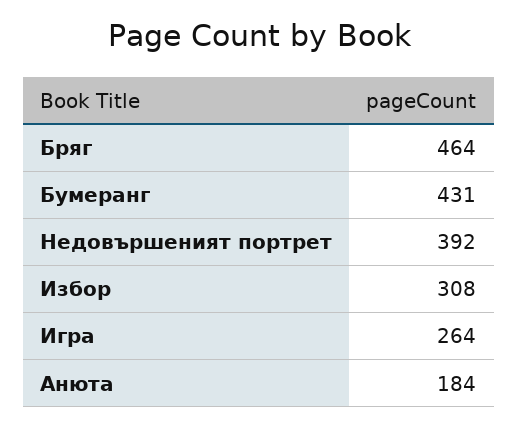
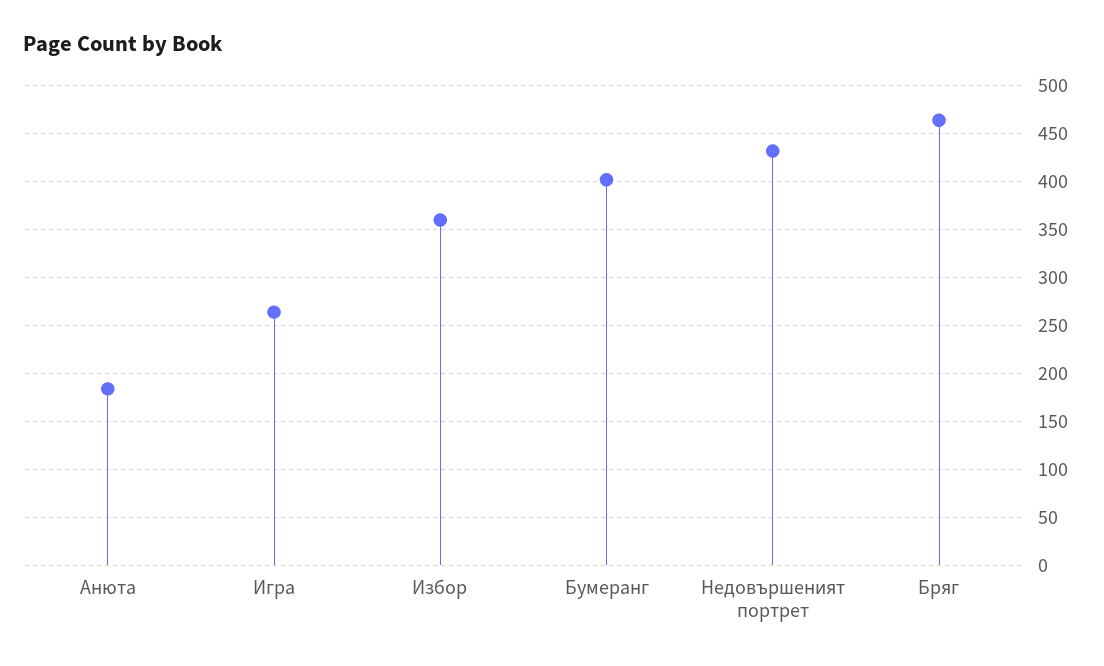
  {
    "Бряг": 464,
-   "Бумеранг": 431,
+   "Бумеранг": 400,
-   "Недовършеният портрет": 392,
+   "Недовършеният портрет": 430,
-   "Избор": 308,
+   "Избор": 360,
    "Игра": 264,
    "Анюта": 184
  }

